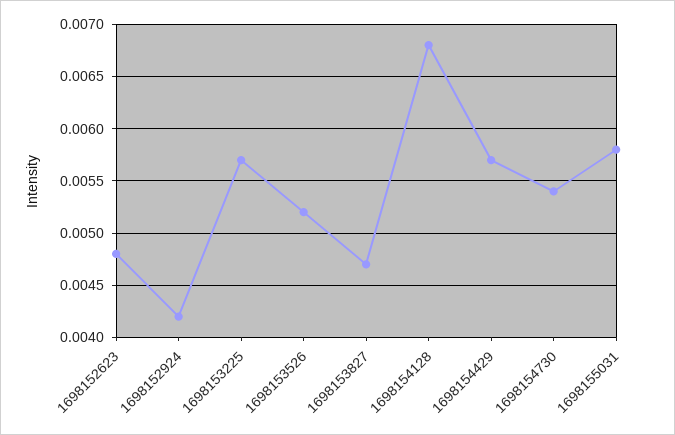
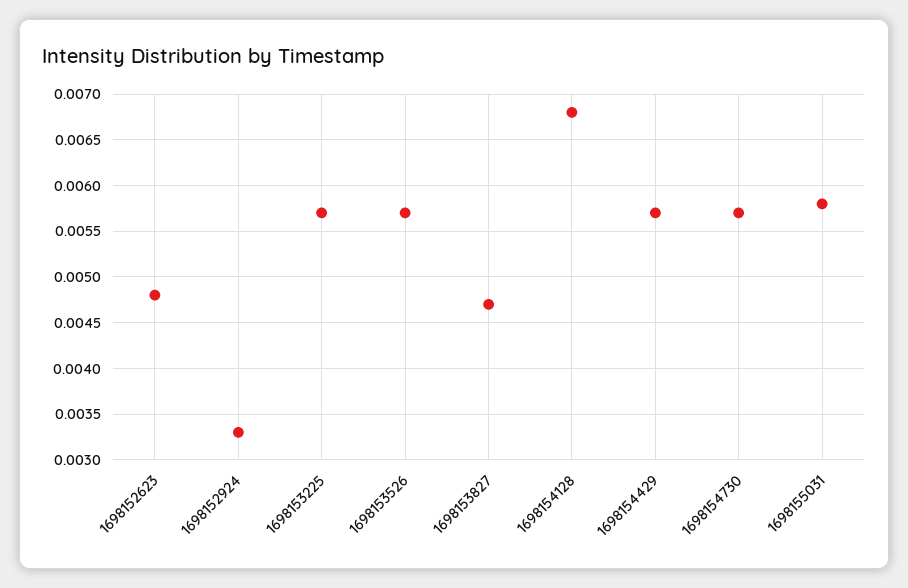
  {
    "1698152623": 0.0048,
-   "1698152924": 0.0042,
+   "1698152924": 0.0033,
    "1698153225": 0.0057,
-   "1698153526": 0.0052,
+   "1698153526": 0.0057,
    "1698153827": 0.0047,
    "1698154128": 0.0068,
    "1698154429": 0.0057,
-   "1698154730": 0.0054,
+   "1698154730": 0.0057,
    "1698155031": 0.0058
  }

